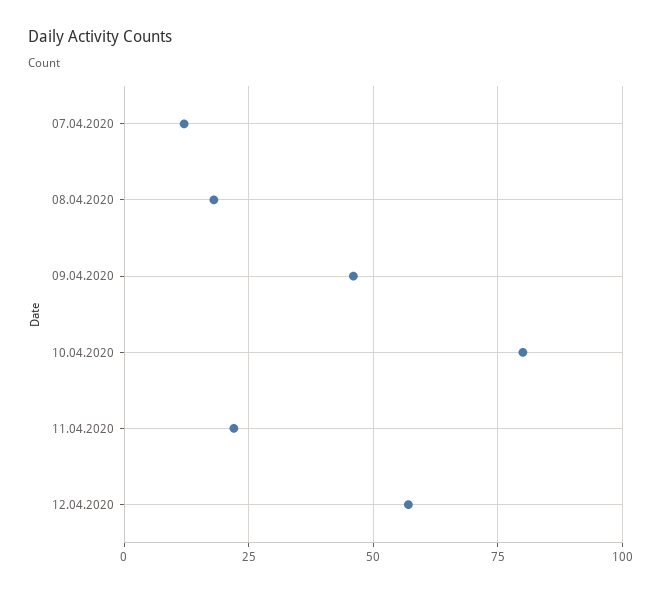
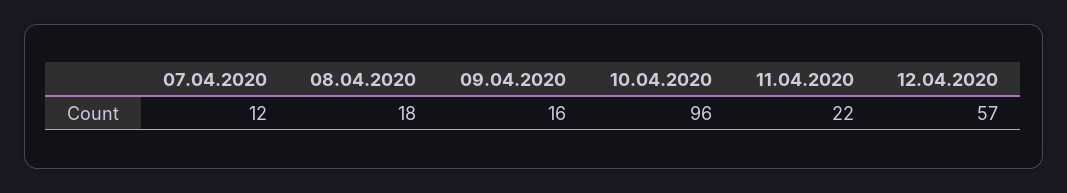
  {
    "07.04.2020": 12,
    "08.04.2020": 18,
-   "09.04.2020": 45,
+   "09.04.2020": 16,
-   "10.04.2020": 80,
+   "10.04.2020": 96,
    "11.04.2020": 22,
    "12.04.2020": 57
  }

